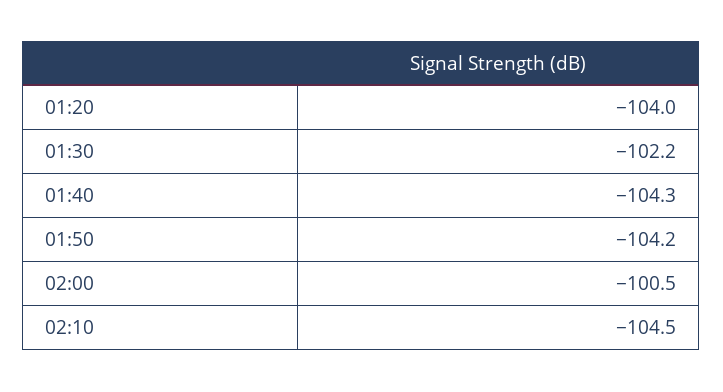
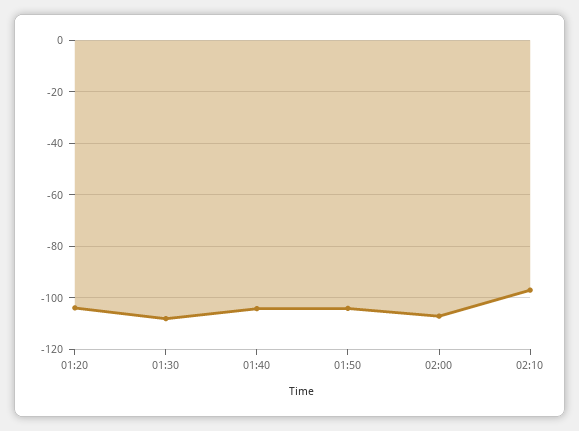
  {
    "01:20": -104,
-   "01:30": -102.2,
+   "01:30": -107.5,
    "01:40": -104.3,
    "01:50": -104.2,
-   "02:00": -100.5,
+   "02:00": -107.5,
-   "02:10": -104.5
+   "02:10": -97.5
  }

